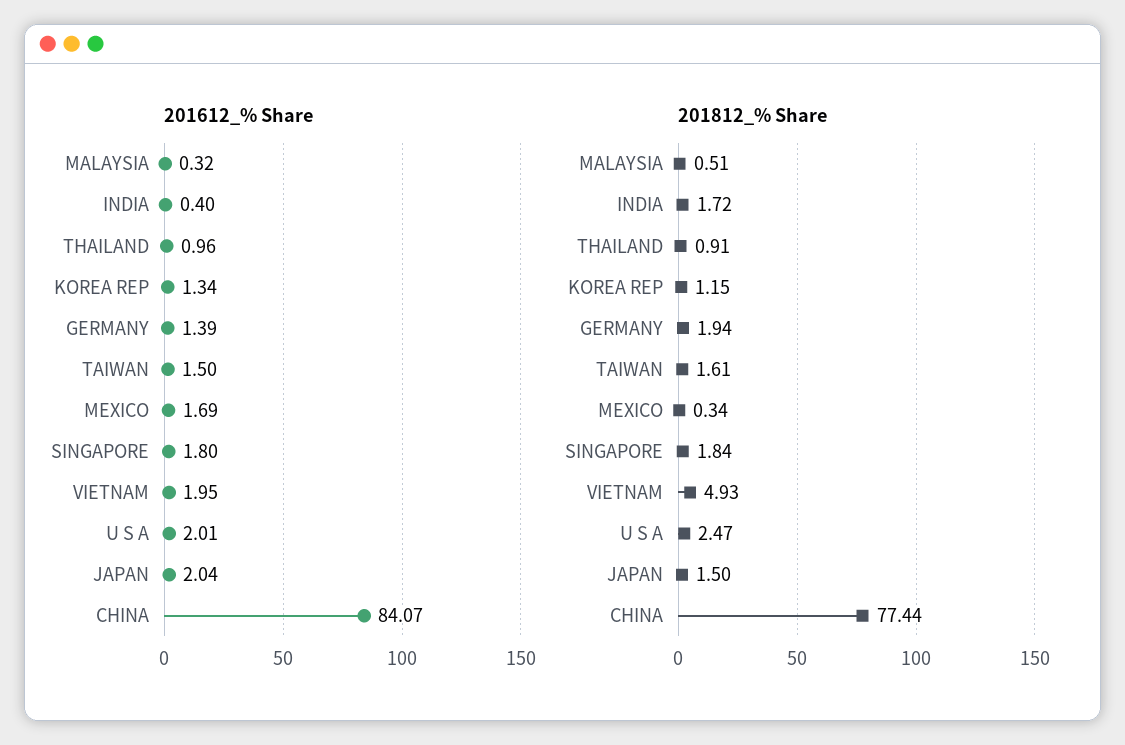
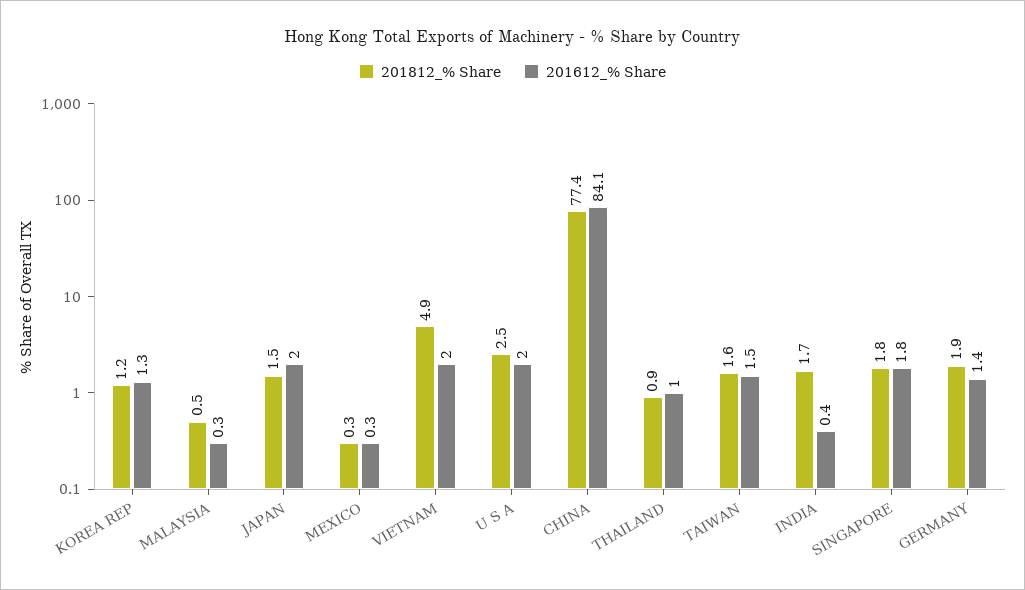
  {
    "201612_% Share": {
      "MALAYSIA": 0.32,
      "INDIA": 0.4,
      "THAILAND": 0.96,
      "KOREA REP": 1.34,
      "GERMANY": 1.39,
      "TAIWAN": 1.5,
-     "MEXICO": 1.69,
+     "MEXICO": 0.3,
      "SINGAPORE": 1.8,
      "VIETNAM": 1.95,
      "U S A": 2.01,
      "JAPAN": 2.04,
      "CHINA": 84.07
    },
    "201812_% Share": {
      "MALAYSIA": 0.51,
      "INDIA": 1.72,
      "THAILAND": 0.91,
      "KOREA REP": 1.15,
      "GERMANY": 1.94,
      "TAIWAN": 1.61,
      "MEXICO": 0.34,
      "SINGAPORE": 1.84,
      "VIETNAM": 4.93,
      "U S A": 2.47,
      "JAPAN": 1.5,
      "CHINA": 77.44
    }
  }

